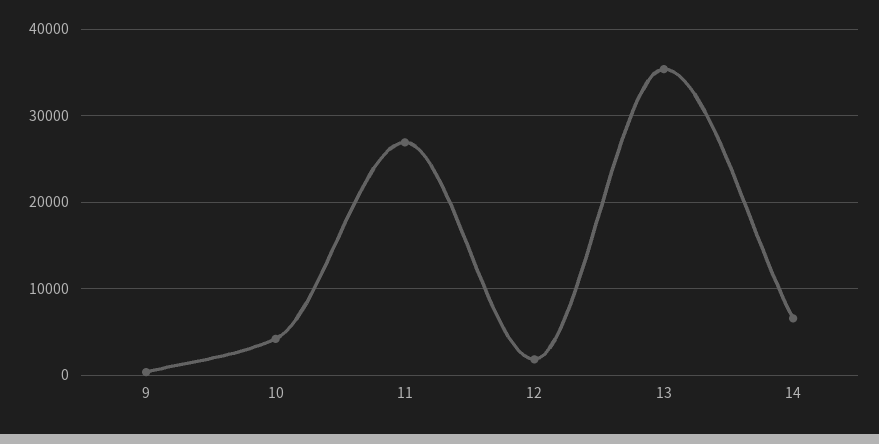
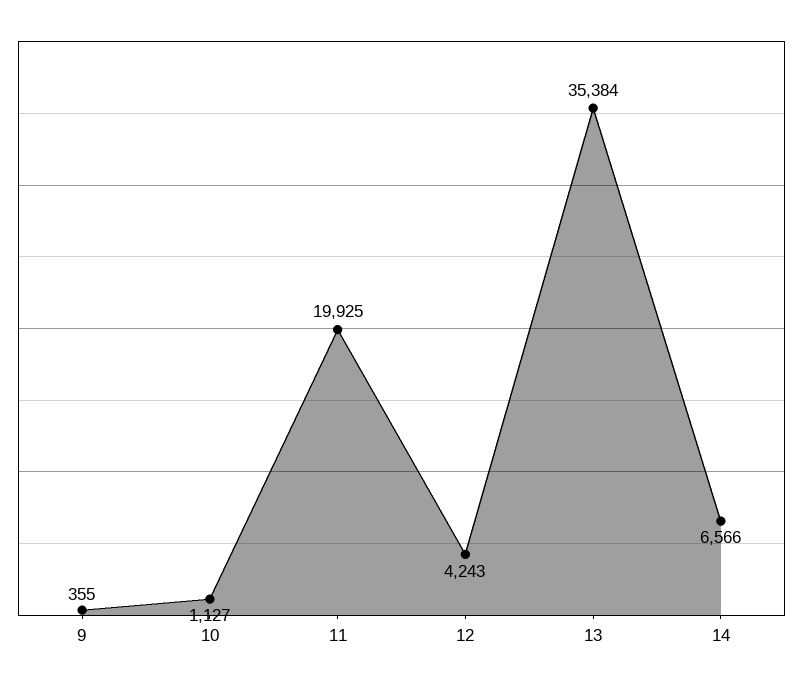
  {
    "9": 355,
-   "10": 4000,
+   "10": 1127,
-   "11": 27000,
+   "11": 19925,
-   "12": 2000,
+   "12": 4243,
    "13": 35384,
    "14": 6566
  }

